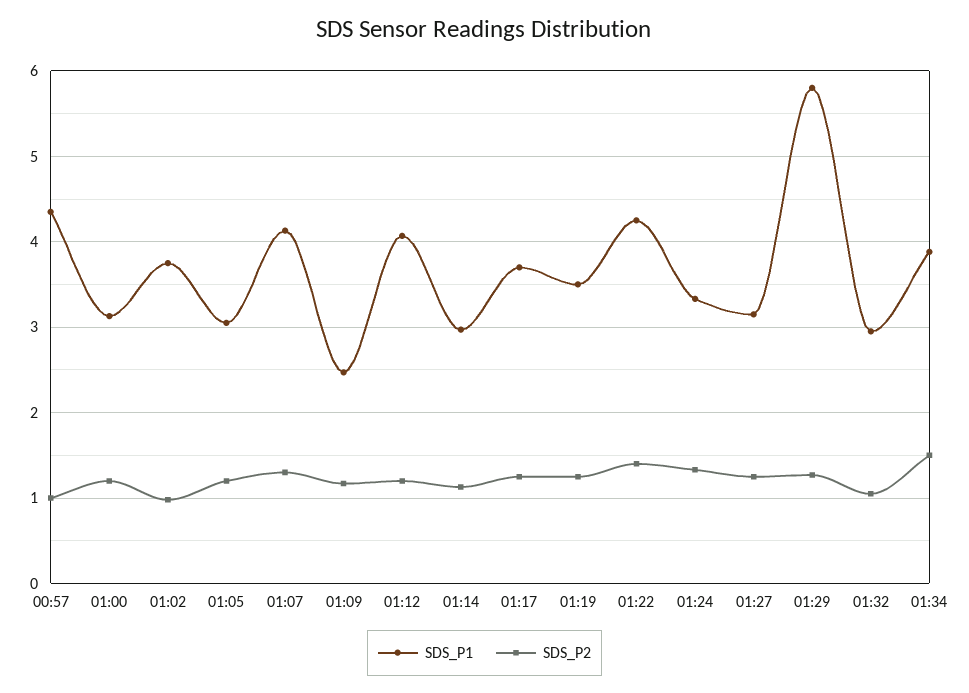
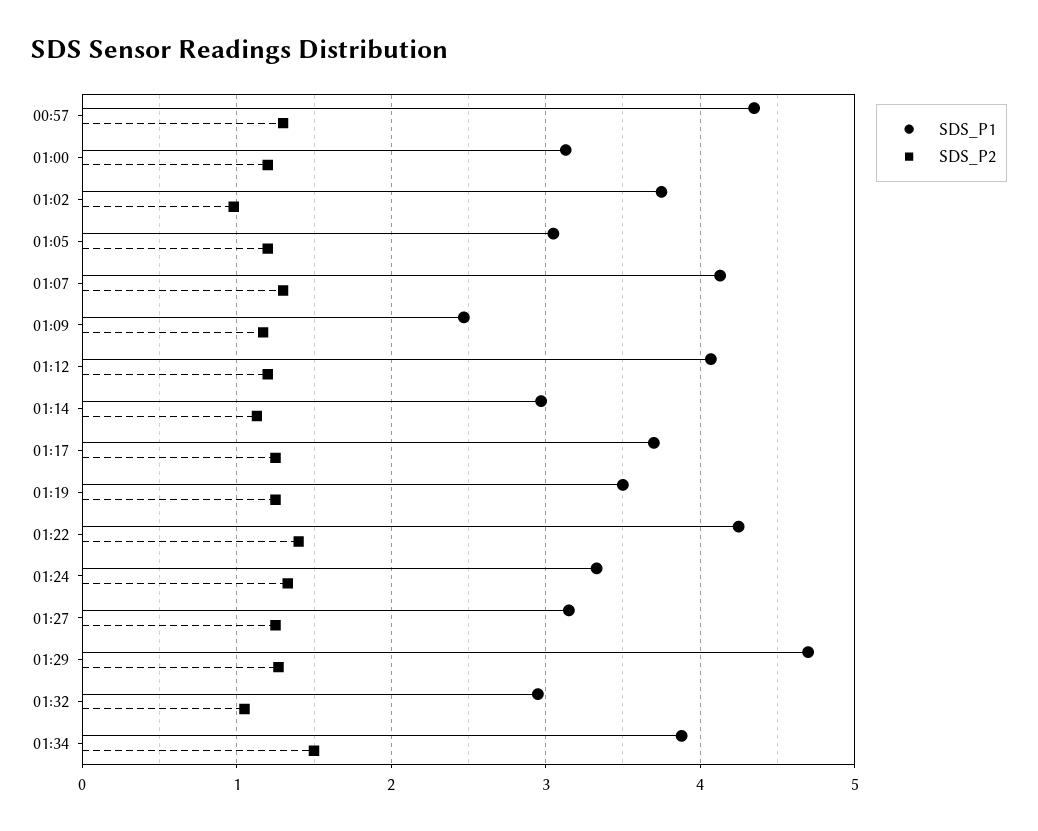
  {
    "SDS_P1": {
      "00:57": 4.4,
      "01:00": 3.1,
      "01:02": 3.8,
      "01:05": 3.1,
      "01:07": 4.1,
      "01:09": 2.5,
      "01:12": 4.1,
      "01:14": 3,
      "01:17": 3.7,
      "01:19": 3.5,
      "01:22": 4.3,
      "01:24": 3.3,
      "01:27": 3.2,
-     "01:29": 5.8,
+     "01:29": 4.7,
      "01:32": 3,
      "01:34": 3.9
    },
    "SDS_P2": {
-     "00:57": 1,
+     "00:57": 1.3,
      "01:00": 1.2,
      "01:02": 1,
      "01:05": 1.2,
      "01:07": 1.3,
      "01:09": 1.2,
      "01:12": 1.2,
      "01:14": 1.1,
      "01:17": 1.3,
      "01:19": 1.3,
      "01:22": 1.4,
      "01:24": 1.3,
      "01:27": 1.3,
      "01:29": 1.3,
      "01:32": 1.1,
      "01:34": 1.5
    }
  }

